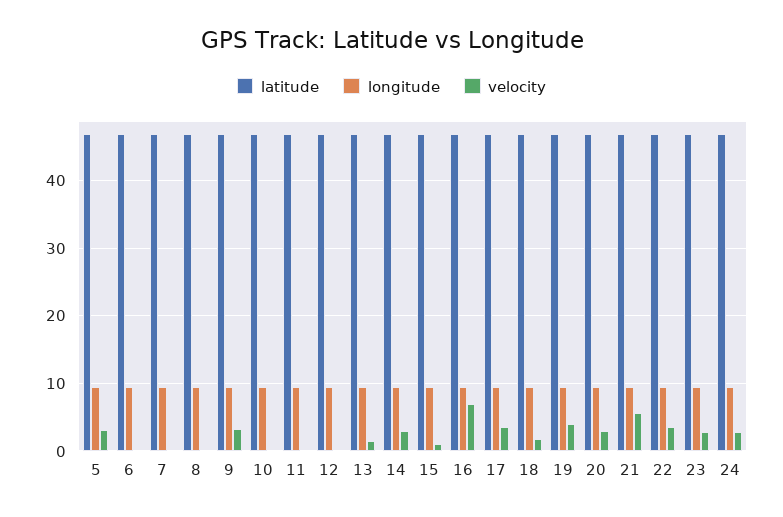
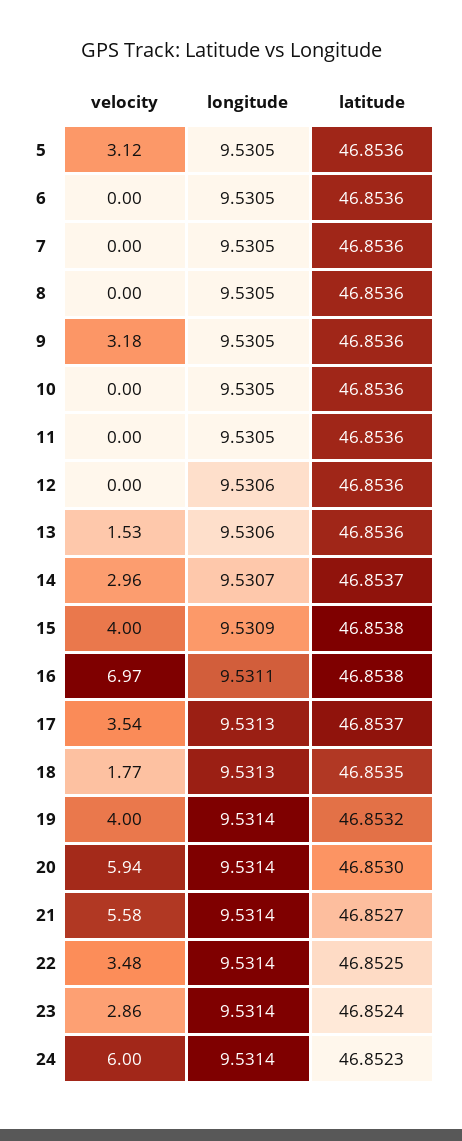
  {
    "latitude": {
      "5": 46.8536,
      "6": 46.8536,
      "7": 46.8536,
      "8": 46.8536,
      "9": 46.8536,
      "10": 46.8536,
      "11": 46.8536,
      "12": 46.8536,
      "13": 46.8536,
      "14": 46.8537,
      "15": 46.8538,
      "16": 46.8538,
      "17": 46.8537,
      "18": 46.8535,
      "19": 46.8532,
      "20": 46.853,
      "21": 46.8527,
      "22": 46.8525,
      "23": 46.8524,
      "24": 46.8523
    },
    "longitude": {
      "5": 9.5305,
      "6": 9.5305,
      "7": 9.5305,
      "8": 9.5305,
      "9": 9.5305,
      "10": 9.5305,
      "11": 9.5305,
      "12": 9.5306,
      "13": 9.5306,
      "14": 9.5307,
      "15": 9.5309,
      "16": 9.5311,
      "17": 9.5313,
      "18": 9.5313,
      "19": 9.5314,
      "20": 9.5314,
      "21": 9.5314,
      "22": 9.5314,
      "23": 9.5314,
      "24": 9.5314
    },
    "velocity": {
      "5": 3.12,
      "6": 0,
      "7": 0,
      "8": 0,
      "9": 3.18,
      "10": 0,
      "11": 0,
      "12": 0,
      "13": 1.53,
      "14": 2.96,
-     "15": 1,
+     "15": 4,
      "16": 6.97,
      "17": 3.54,
      "18": 1.77,
      "19": 4,
-     "20": 3,
+     "20": 5.94,
      "21": 5.58,
      "22": 3.48,
      "23": 2.86,
-     "24": 3
+     "24": 6
    }
  }

